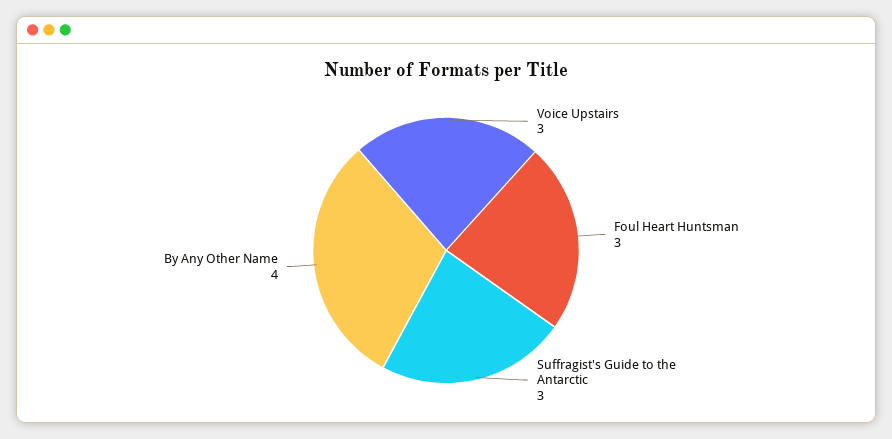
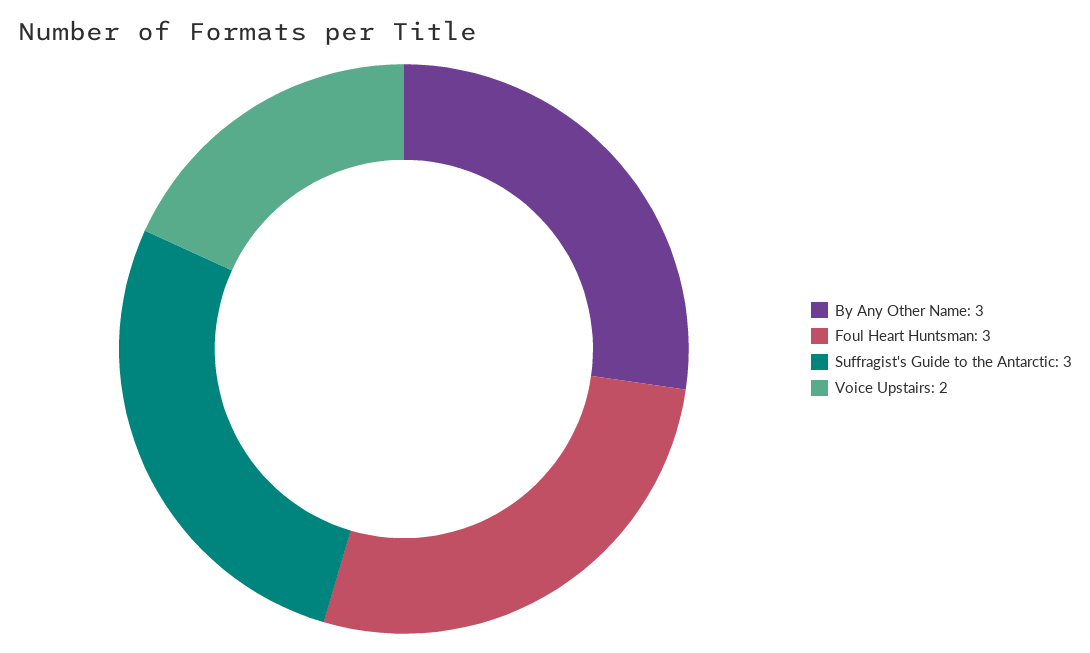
  {
-   "Voice Upstairs": 3,
+   "Voice Upstairs": 2,
    "Foul Heart Huntsman": 3,
    "Suffragist's Guide to the Antarctic": 3,
-   "By Any Other Name": 4
+   "By Any Other Name": 3
  }

